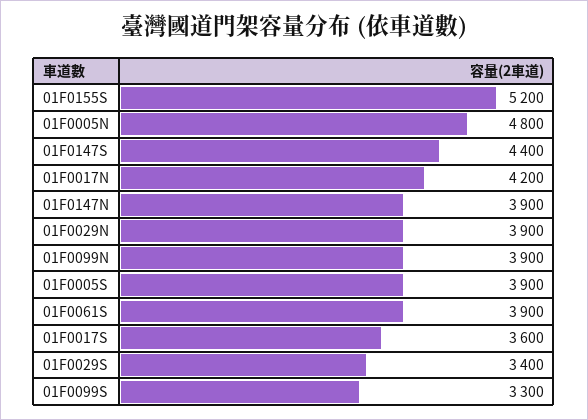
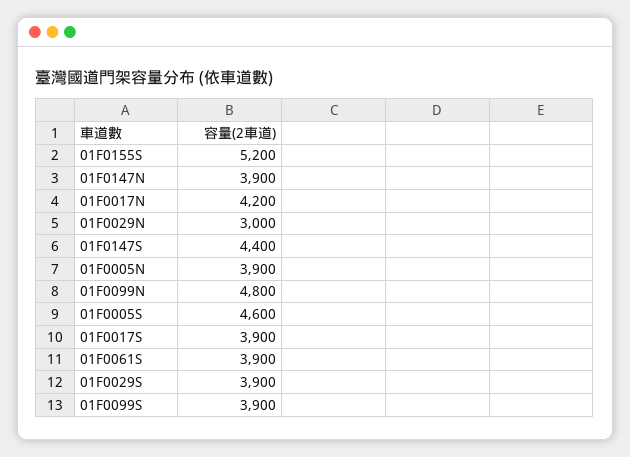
  {
    "01F0155S": 5200,
-   "01F0005N": 4800,
+   "01F0005N": 3900,
    "01F0147S": 4400,
    "01F0017N": 4200,
    "01F0147N": 3900,
-   "01F0029N": 3900,
+   "01F0029N": 3000,
-   "01F0099N": 3900,
+   "01F0099N": 4800,
-   "01F0005S": 3900,
+   "01F0005S": 4600,
    "01F0061S": 3900,
-   "01F0017S": 3600,
+   "01F0017S": 3900,
-   "01F0029S": 3400,
+   "01F0029S": 3900,
-   "01F0099S": 3300
+   "01F0099S": 3900
  }

